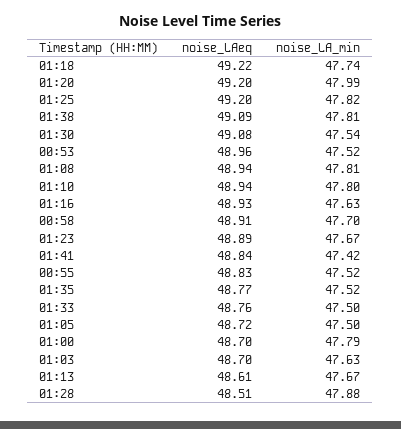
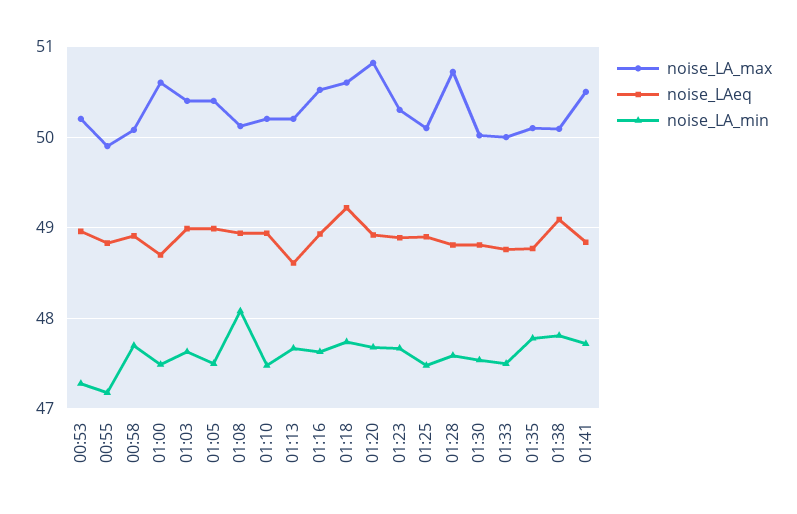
  {
    "noise_LAeq": {
      "01:18": 49.22,
-     "01:20": 49.2,
+     "01:20": 48.9,
-     "01:25": 49.2,
+     "01:25": 48.9,
      "01:38": 49.09,
-     "01:30": 49.08,
+     "01:30": 48.8,
      "00:53": 48.96,
      "01:08": 48.94,
      "01:10": 48.94,
      "01:16": 48.93,
      "00:58": 48.91,
      "01:23": 48.89,
      "01:41": 48.84,
      "00:55": 48.83,
      "01:35": 48.77,
      "01:33": 48.76,
-     "01:05": 48.72,
+     "01:05": 49,
      "01:00": 48.7,
-     "01:03": 48.7,
+     "01:03": 49,
      "01:13": 48.61,
-     "01:28": 48.51
+     "01:28": 48.8
    },
    "noise_LA_min": {
      "01:18": 47.74,
-     "01:20": 47.99,
+     "01:20": 47.7,
-     "01:25": 47.82,
+     "01:25": 47.5,
      "01:38": 47.81,
      "01:30": 47.54,
-     "00:53": 47.52,
+     "00:53": 47.3,
-     "01:08": 47.81,
+     "01:08": 48.1,
-     "01:10": 47.8,
+     "01:10": 47.5,
      "01:16": 47.63,
      "00:58": 47.7,
      "01:23": 47.67,
-     "01:41": 47.42,
+     "01:41": 47.7,
-     "00:55": 47.52,
+     "00:55": 47.2,
-     "01:35": 47.52,
+     "01:35": 47.8,
      "01:33": 47.5,
      "01:05": 47.5,
-     "01:00": 47.79,
+     "01:00": 47.5,
      "01:03": 47.63,
      "01:13": 47.67,
-     "01:28": 47.88
+     "01:28": 47.6
-   }
+   },
+   "noise_LA_max": {
+     "00:53": 50.2,
+     "00:55": 49.9,
+     "00:58": 50.1,
+     "01:00": 50.6,
+     "01:03": 50.4,
+     "01:05": 50.4,
+     "01:08": 50.1,
+     "01:10": 50.2,
+     "01:13": 50.2,
+     "01:16": 50.5,
+     "01:18": 50.6,
+     "01:20": 50.8,
+     "01:23": 50.3,
+     "01:25": 50.1,
+     "01:28": 50.7,
+     "01:30": 50,
+     "01:33": 50,
+     "01:35": 50.1,
+     "01:38": 50.1,
+     "01:41": 50.5
+   }
  }

